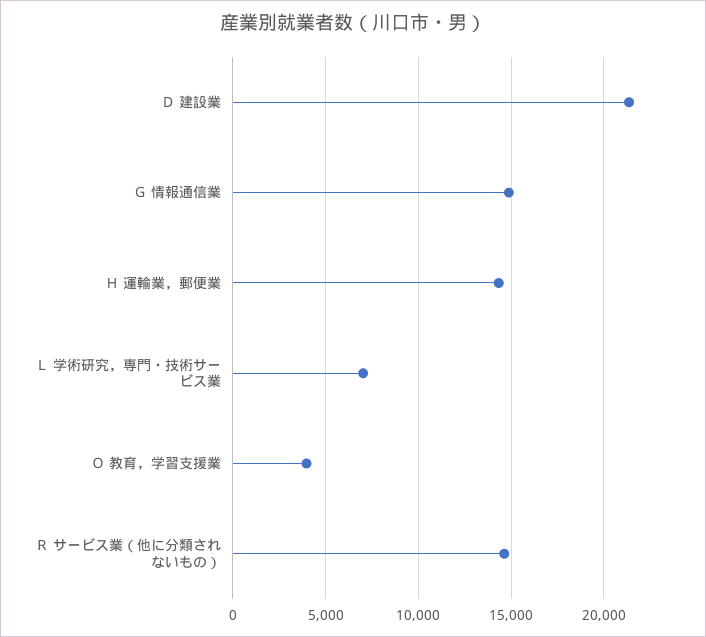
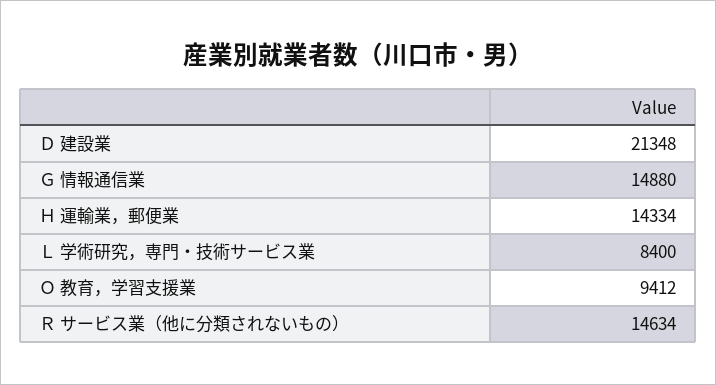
  {
    "Ｄ 建設業": 21348,
    "Ｇ 情報通信業": 14880,
    "Ｈ 運輸業，郵便業": 14334,
-   "Ｌ 学術研究，専門・技術サービス業": 7000,
+   "Ｌ 学術研究，専門・技術サービス業": 8400,
-   "Ｏ 教育，学習支援業": 4000,
+   "Ｏ 教育，学習支援業": 9412,
    "Ｒ サービス業（他に分類されないもの）": 14634
  }

